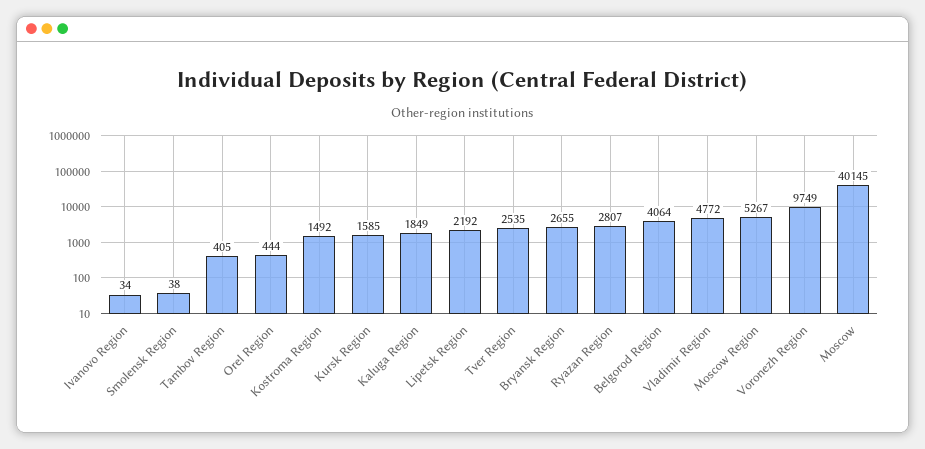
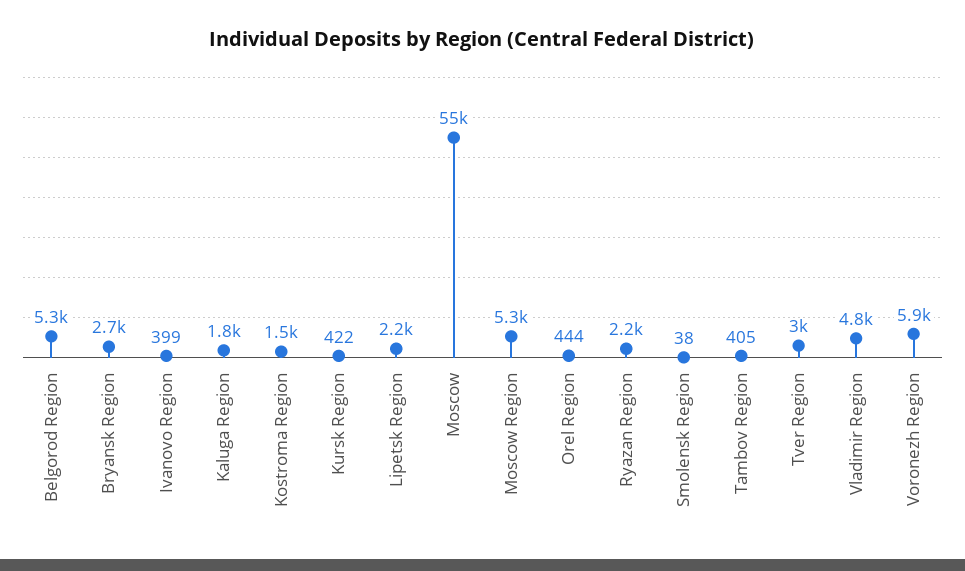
  {
-   "Ivanovo Region": 34,
+   "Ivanovo Region": 399,
    "Smolensk Region": 38,
    "Tambov Region": 405,
    "Orel Region": 444,
    "Kostroma Region": 1492,
-   "Kursk Region": 1585,
+   "Kursk Region": 422,
    "Kaluga Region": 1849,
    "Lipetsk Region": 2192,
-   "Tver Region": 2535,
+   "Tver Region": 3000,
    "Bryansk Region": 2655,
-   "Ryazan Region": 2807,
+   "Ryazan Region": 2200,
-   "Belgorod Region": 4064,
+   "Belgorod Region": 5300,
    "Vladimir Region": 4772,
    "Moscow Region": 5267,
-   "Voronezh Region": 9749,
+   "Voronezh Region": 5900,
-   "Moscow": 40145
+   "Moscow": 55000
  }

